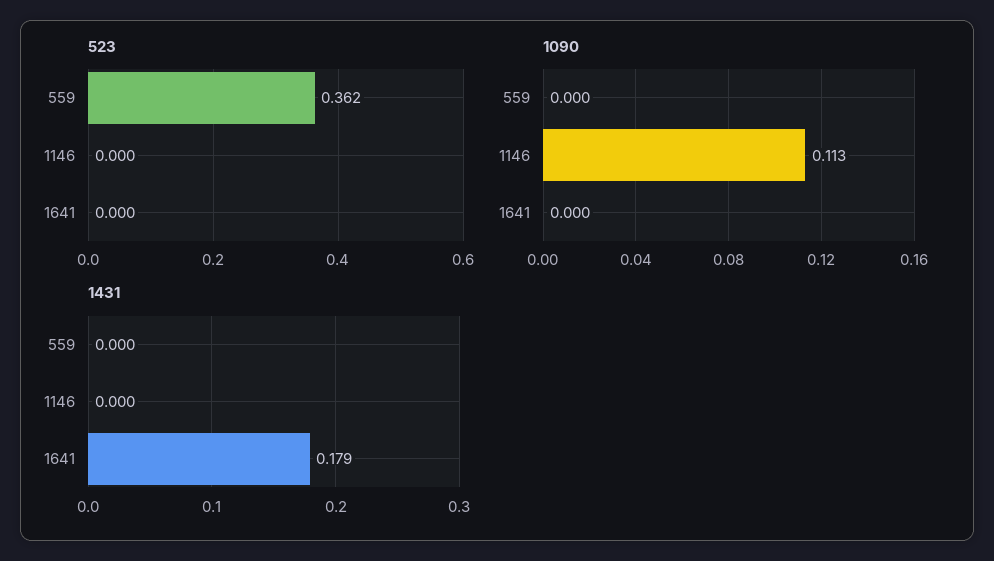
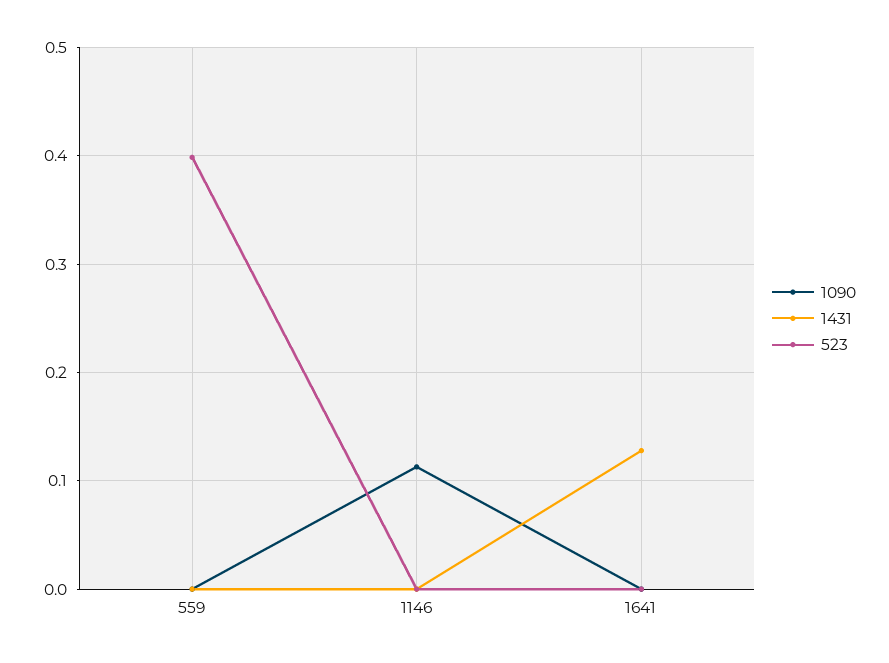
  {
    "523": {
-     "559": 0.362,
+     "559": 0.4,
      "1146": 0,
      "1641": 0
    },
    "1090": {
      "559": 0,
      "1146": 0.113,
      "1641": 0
    },
    "1431": {
      "559": 0,
      "1146": 0,
-     "1641": 0.179
+     "1641": 0.13
    }
  }

